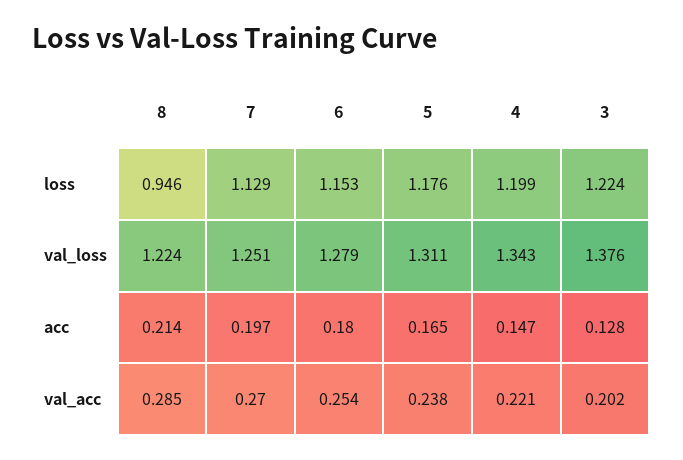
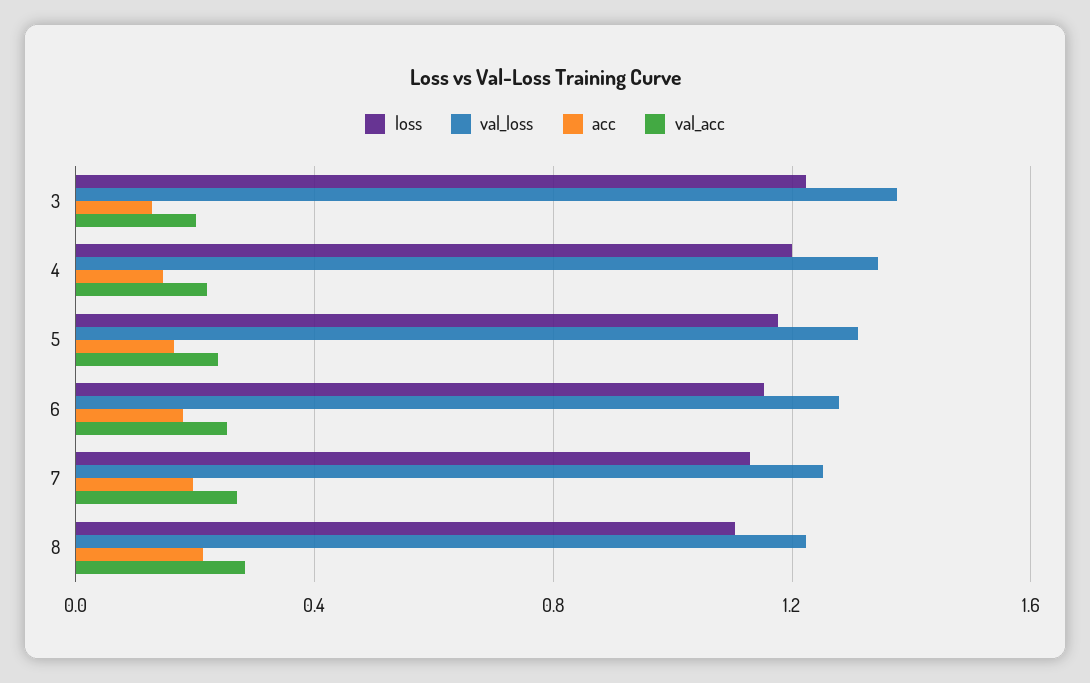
  {
    "loss": {
-     "8": 0.946,
+     "8": 1.1,
      "7": 1.129,
      "6": 1.153,
      "5": 1.176,
      "4": 1.199,
      "3": 1.224
    },
    "val_loss": {
      "8": 1.224,
      "7": 1.251,
      "6": 1.279,
      "5": 1.311,
      "4": 1.343,
      "3": 1.376
    },
    "acc": {
      "8": 0.214,
      "7": 0.197,
      "6": 0.18,
      "5": 0.165,
      "4": 0.147,
      "3": 0.128
    },
    "val_acc": {
      "8": 0.285,
      "7": 0.27,
      "6": 0.254,
      "5": 0.238,
      "4": 0.221,
      "3": 0.202
    }
  }

